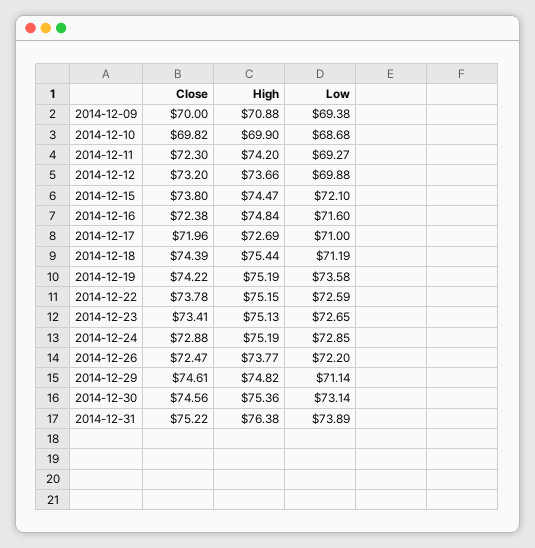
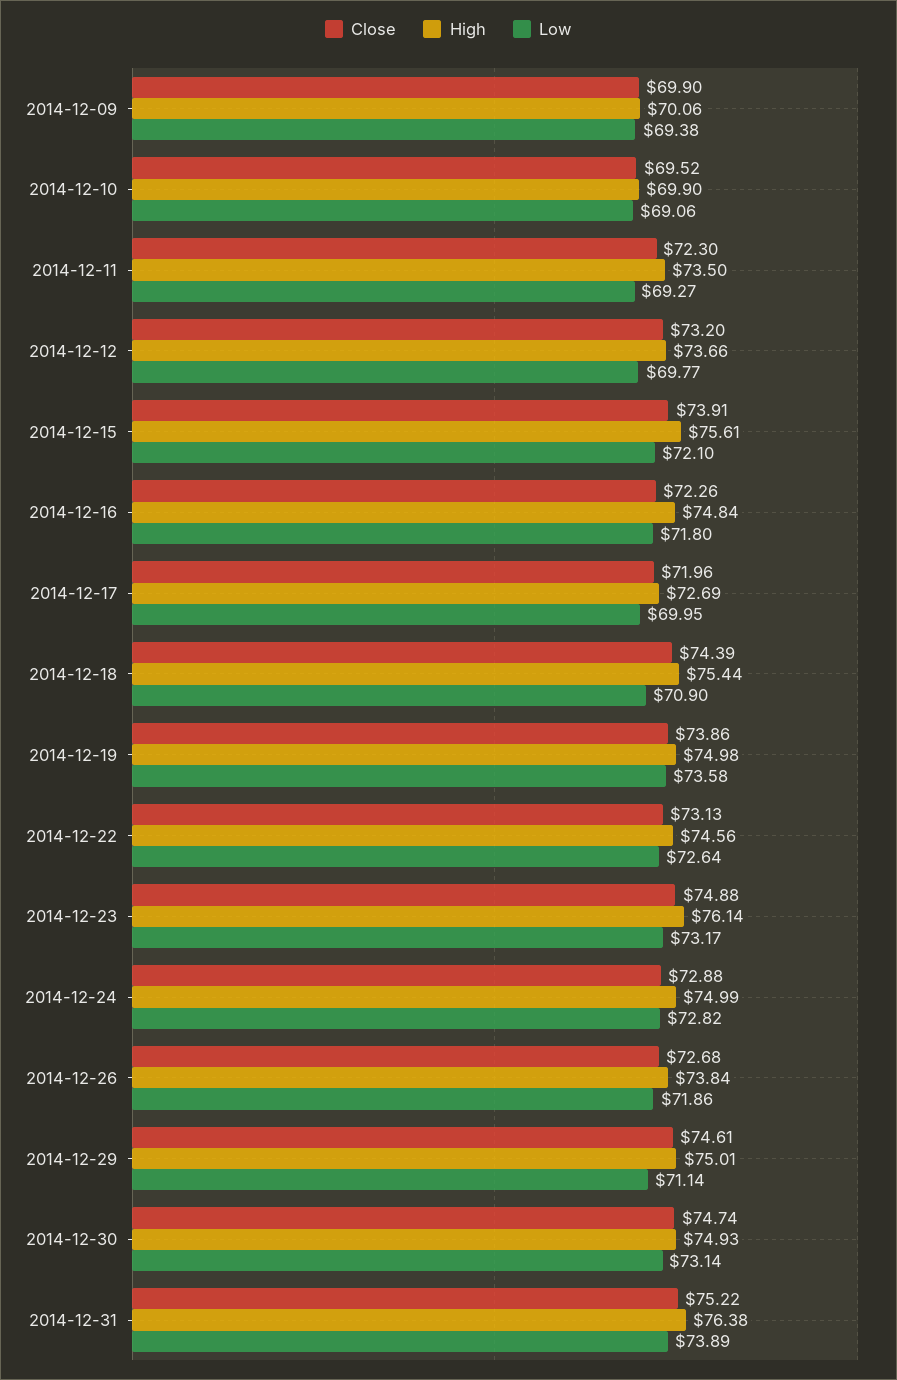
  {
    "Close": {
-     "2014-12-09": 70,
+     "2014-12-09": 69.9,
-     "2014-12-10": 69.82,
+     "2014-12-10": 69.52,
      "2014-12-11": 72.3,
      "2014-12-12": 73.2,
-     "2014-12-15": 73.8,
+     "2014-12-15": 73.91,
-     "2014-12-16": 72.38,
+     "2014-12-16": 72.26,
      "2014-12-17": 71.96,
      "2014-12-18": 74.39,
-     "2014-12-19": 74.22,
+     "2014-12-19": 73.86,
-     "2014-12-22": 73.78,
+     "2014-12-22": 73.13,
-     "2014-12-23": 73.41,
+     "2014-12-23": 74.88,
      "2014-12-24": 72.88,
-     "2014-12-26": 72.47,
+     "2014-12-26": 72.68,
      "2014-12-29": 74.61,
-     "2014-12-30": 74.56,
+     "2014-12-30": 74.74,
      "2014-12-31": 75.22
    },
    "High": {
-     "2014-12-09": 70.88,
+     "2014-12-09": 70.06,
      "2014-12-10": 69.9,
-     "2014-12-11": 74.2,
+     "2014-12-11": 73.5,
      "2014-12-12": 73.66,
-     "2014-12-15": 74.47,
+     "2014-12-15": 75.61,
      "2014-12-16": 74.84,
      "2014-12-17": 72.69,
      "2014-12-18": 75.44,
-     "2014-12-19": 75.19,
+     "2014-12-19": 74.98,
-     "2014-12-22": 75.15,
+     "2014-12-22": 74.56,
-     "2014-12-23": 75.13,
+     "2014-12-23": 76.14,
-     "2014-12-24": 75.19,
+     "2014-12-24": 74.99,
-     "2014-12-26": 73.77,
+     "2014-12-26": 73.84,
-     "2014-12-29": 74.82,
+     "2014-12-29": 75.01,
-     "2014-12-30": 75.36,
+     "2014-12-30": 74.93,
      "2014-12-31": 76.38
    },
    "Low": {
      "2014-12-09": 69.38,
-     "2014-12-10": 68.68,
+     "2014-12-10": 69.06,
      "2014-12-11": 69.27,
-     "2014-12-12": 69.88,
+     "2014-12-12": 69.77,
      "2014-12-15": 72.1,
-     "2014-12-16": 71.6,
+     "2014-12-16": 71.8,
-     "2014-12-17": 71,
+     "2014-12-17": 69.95,
-     "2014-12-18": 71.19,
+     "2014-12-18": 70.9,
      "2014-12-19": 73.58,
-     "2014-12-22": 72.59,
+     "2014-12-22": 72.64,
-     "2014-12-23": 72.65,
+     "2014-12-23": 73.17,
-     "2014-12-24": 72.85,
+     "2014-12-24": 72.82,
-     "2014-12-26": 72.2,
+     "2014-12-26": 71.86,
      "2014-12-29": 71.14,
      "2014-12-30": 73.14,
      "2014-12-31": 73.89
    }
  }

